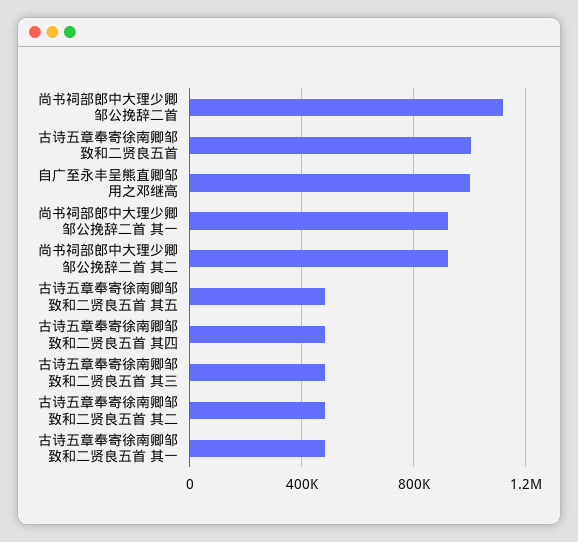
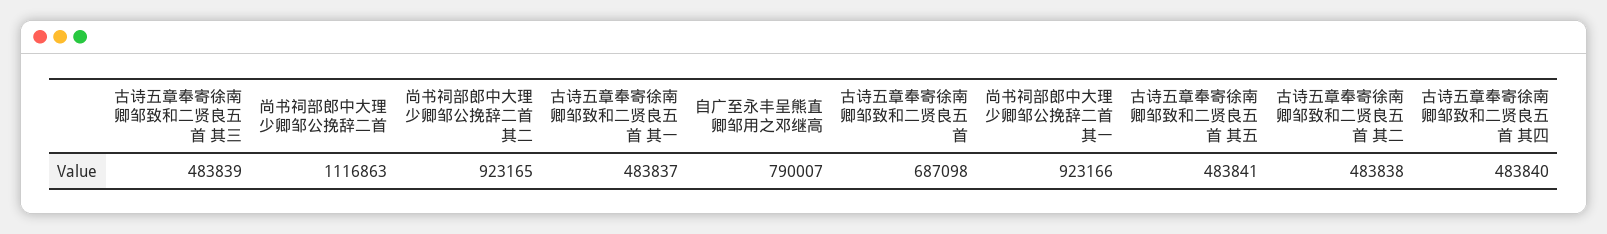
  {
    "尚书祠部郎中大理少卿邹公挽辞二首": 1116863,
-   "古诗五章奉寄徐南卿邹致和二贤良五首": 1000000,
+   "古诗五章奉寄徐南卿邹致和二贤良五首": 687098,
-   "自广至永丰呈熊直卿邹用之邓继高": 1000000,
+   "自广至永丰呈熊直卿邹用之邓继高": 790007,
    "尚书祠部郎中大理少卿邹公挽辞二首 其一": 923166,
    "尚书祠部郎中大理少卿邹公挽辞二首 其二": 923165,
    "古诗五章奉寄徐南卿邹致和二贤良五首 其五": 483841,
    "古诗五章奉寄徐南卿邹致和二贤良五首 其四": 483840,
    "古诗五章奉寄徐南卿邹致和二贤良五首 其三": 483839,
    "古诗五章奉寄徐南卿邹致和二贤良五首 其二": 483838,
    "古诗五章奉寄徐南卿邹致和二贤良五首 其一": 483837
  }

